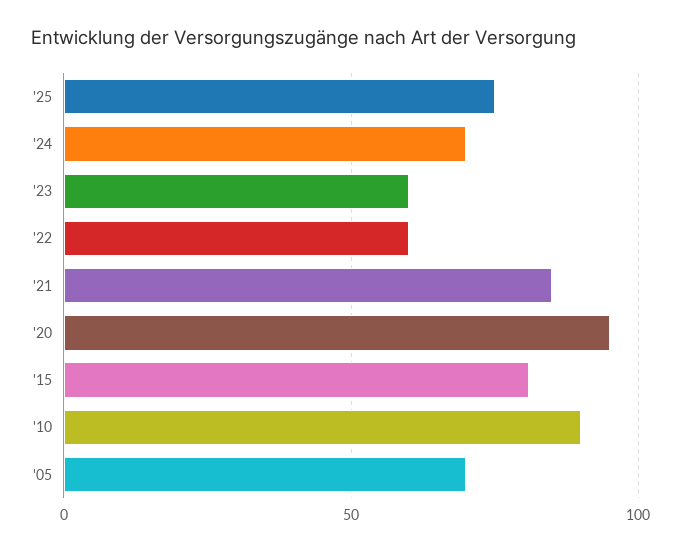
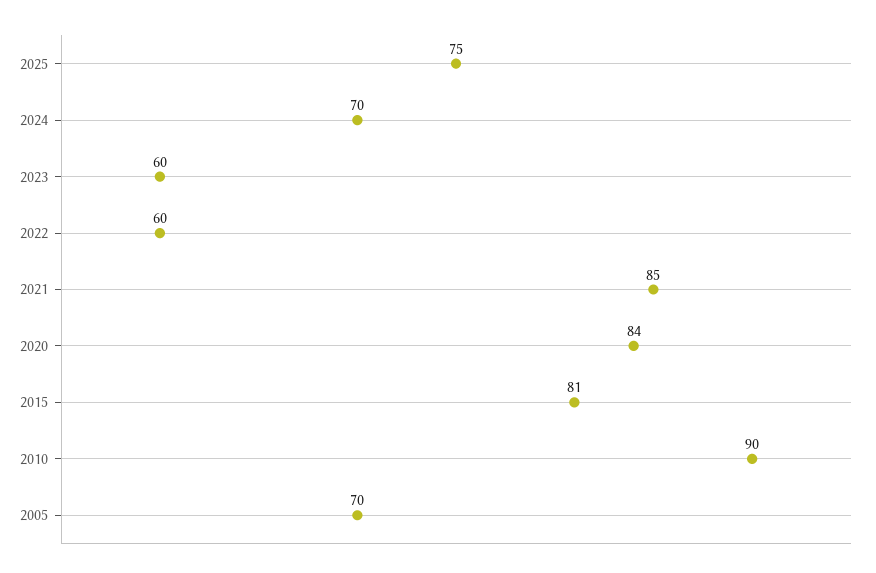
  {
    "'25": 75,
    "'24": 70,
    "'23": 60,
    "'22": 60,
    "'21": 85,
-   "'20": 95,
+   "'20": 84,
    "'15": 81,
    "'10": 90,
    "'05": 70
  }

